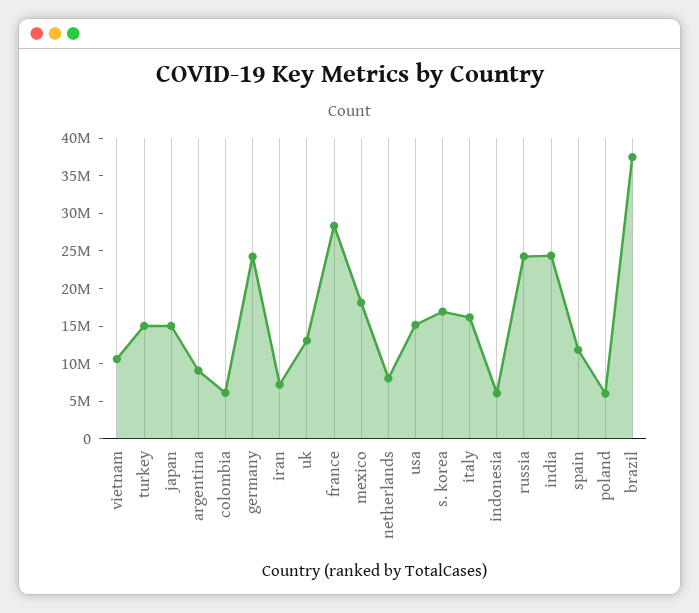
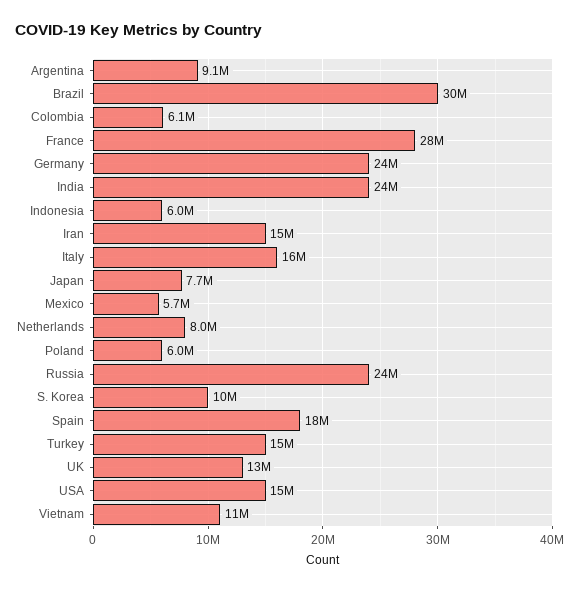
  {
    "vietnam": 11000000,
    "turkey": 15000000,
-   "japan": 15000000,
+   "japan": 7700000,
    "argentina": 9100000,
    "colombia": 6100000,
    "germany": 24000000,
-   "iran": 7500000,
+   "iran": 15000000,
    "uk": 13000000,
    "france": 28000000,
-   "mexico": 17500000,
+   "mexico": 5700000,
    "netherlands": 8000000,
    "usa": 15000000,
-   "s. korea": 17500000,
+   "s. korea": 10000000,
    "italy": 16000000,
    "indonesia": 6000000,
    "russia": 24000000,
    "india": 24000000,
-   "spain": 12500000,
+   "spain": 18000000,
    "poland": 6000000,
-   "brazil": 37500000
+   "brazil": 30000000
  }

